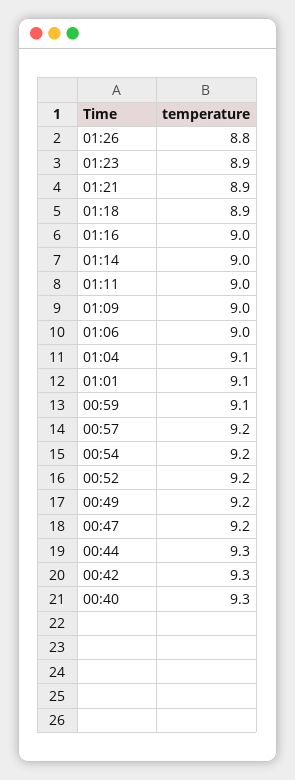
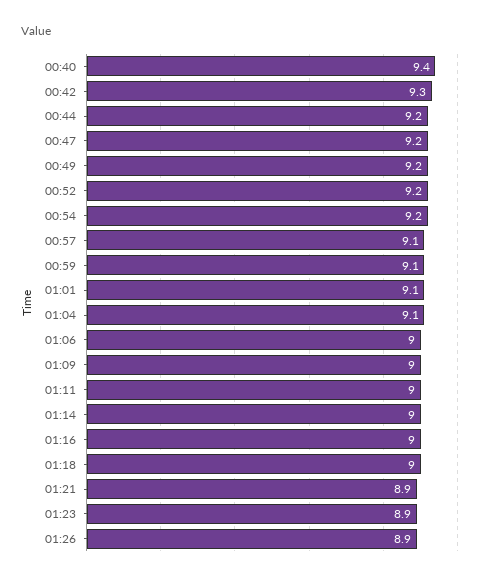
  {
-   "01:26": 8.8,
+   "01:26": 8.9,
    "01:23": 8.9,
    "01:21": 8.9,
-   "01:18": 8.9,
+   "01:18": 9,
    "01:16": 9,
    "01:14": 9,
    "01:11": 9,
    "01:09": 9,
    "01:06": 9,
    "01:04": 9.1,
    "01:01": 9.1,
    "00:59": 9.1,
-   "00:57": 9.2,
+   "00:57": 9.1,
    "00:54": 9.2,
    "00:52": 9.2,
    "00:49": 9.2,
    "00:47": 9.2,
-   "00:44": 9.3,
+   "00:44": 9.2,
    "00:42": 9.3,
-   "00:40": 9.3
+   "00:40": 9.4
  }

